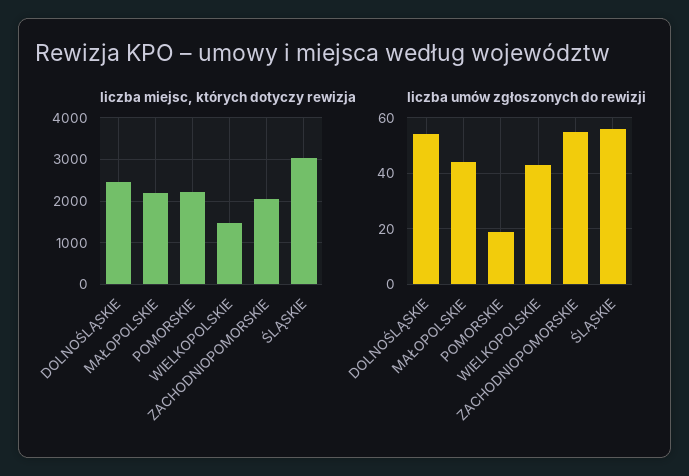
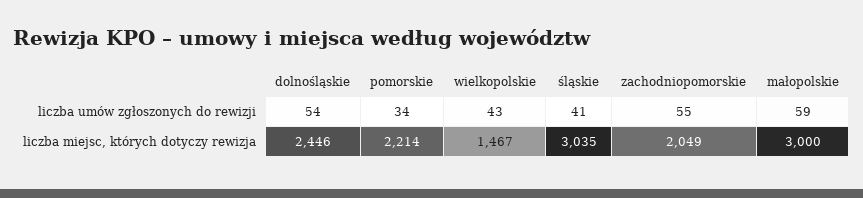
  {
    "liczba miejsc, których dotyczy rewizja": {
      "DOLNOŚLĄSKIE": 2446,
-     "MAŁOPOLSKIE": 2200,
+     "MAŁOPOLSKIE": 3000,
      "POMORSKIE": 2214,
      "WIELKOPOLSKIE": 1467,
      "ZACHODNIOPOMORSKIE": 2049,
      "ŚLĄSKIE": 3035
    },
    "liczba umów zgłoszonych do rewizji": {
      "DOLNOŚLĄSKIE": 54,
-     "MAŁOPOLSKIE": 45,
+     "MAŁOPOLSKIE": 59,
-     "POMORSKIE": 20,
+     "POMORSKIE": 34,
      "WIELKOPOLSKIE": 43,
      "ZACHODNIOPOMORSKIE": 55,
-     "ŚLĄSKIE": 55
+     "ŚLĄSKIE": 41
    }
  }

